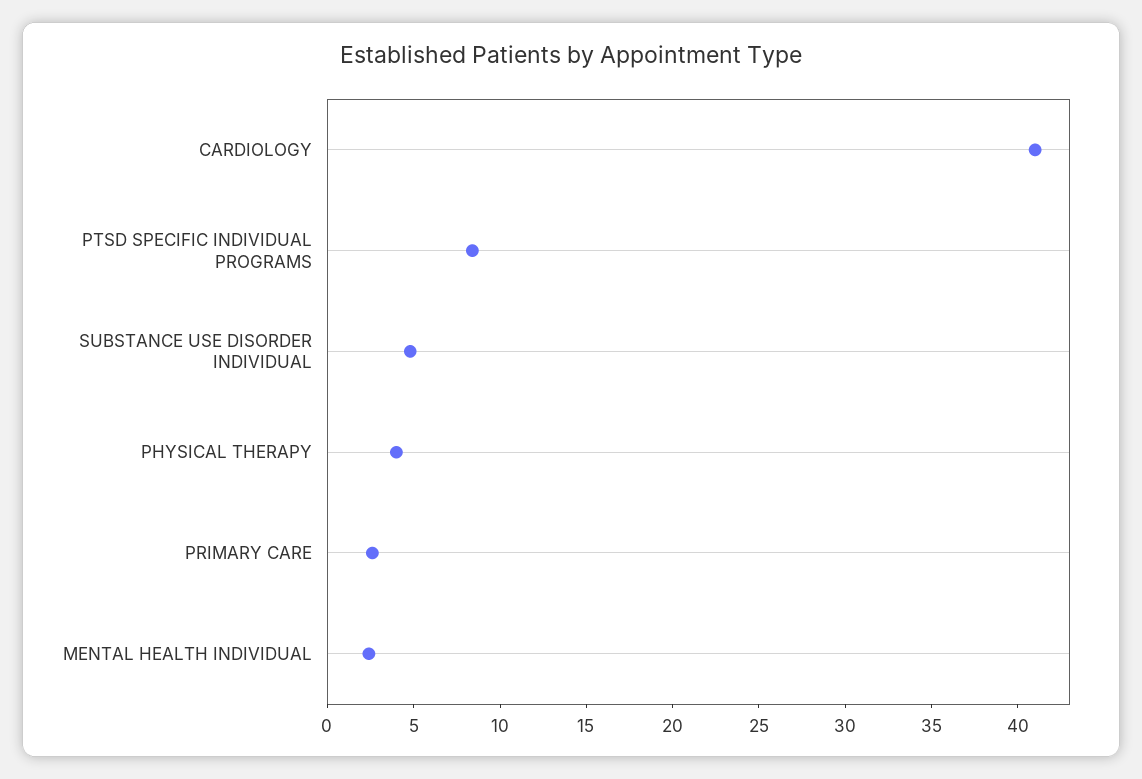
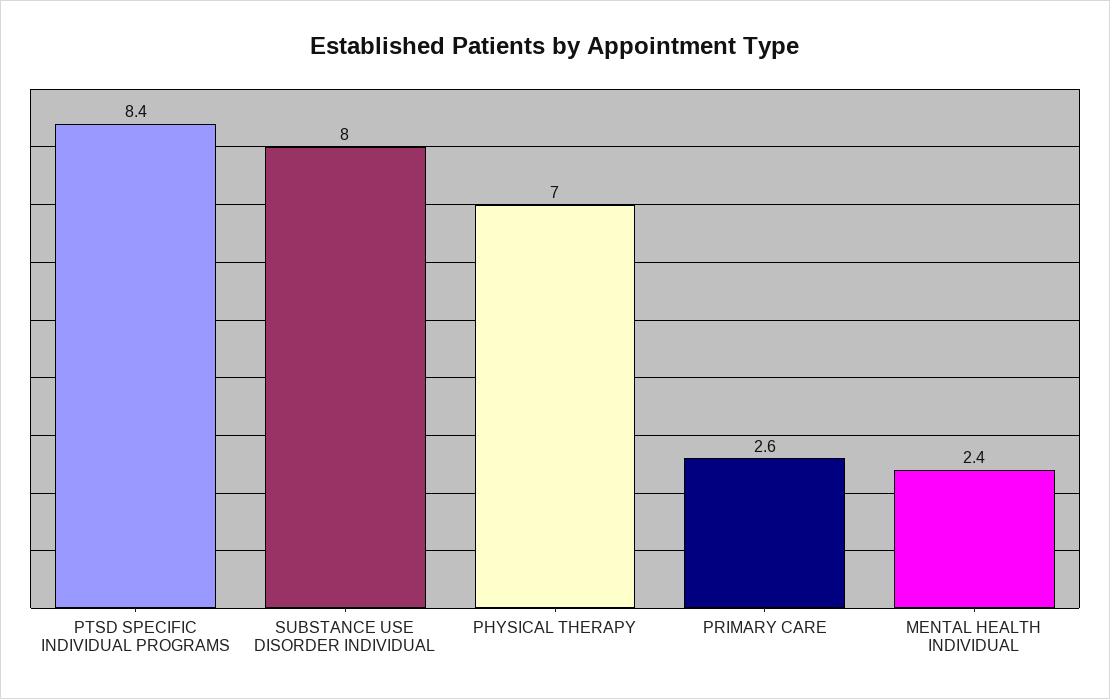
  {
-   "CARDIOLOGY": 41,
    "PTSD SPECIFIC INDIVIDUAL PROGRAMS": 8.4,
-   "SUBSTANCE USE DISORDER INDIVIDUAL": 5,
+   "SUBSTANCE USE DISORDER INDIVIDUAL": 8,
-   "PHYSICAL THERAPY": 4,
+   "PHYSICAL THERAPY": 7,
    "PRIMARY CARE": 2.6,
    "MENTAL HEALTH INDIVIDUAL": 2.4
  }

